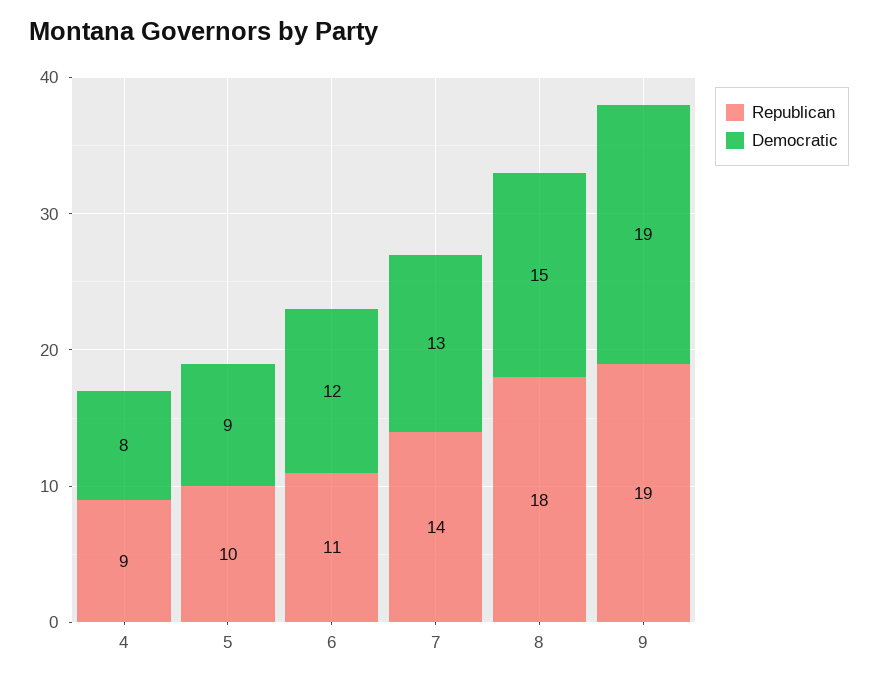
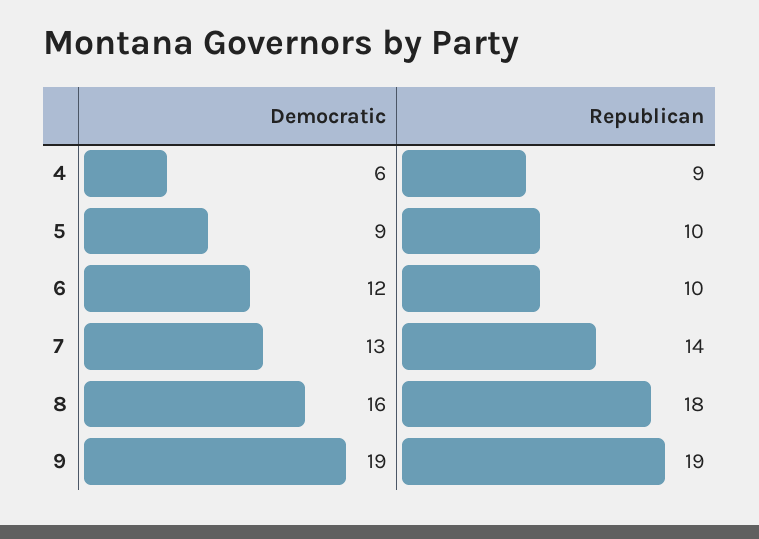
  {
    "Republican": {
      "4": 9,
      "5": 10,
-     "6": 11,
+     "6": 10,
      "7": 14,
      "8": 18,
      "9": 19
    },
    "Democratic": {
-     "4": 8,
+     "4": 6,
      "5": 9,
      "6": 12,
      "7": 13,
-     "8": 15,
+     "8": 16,
      "9": 19
    }
  }

